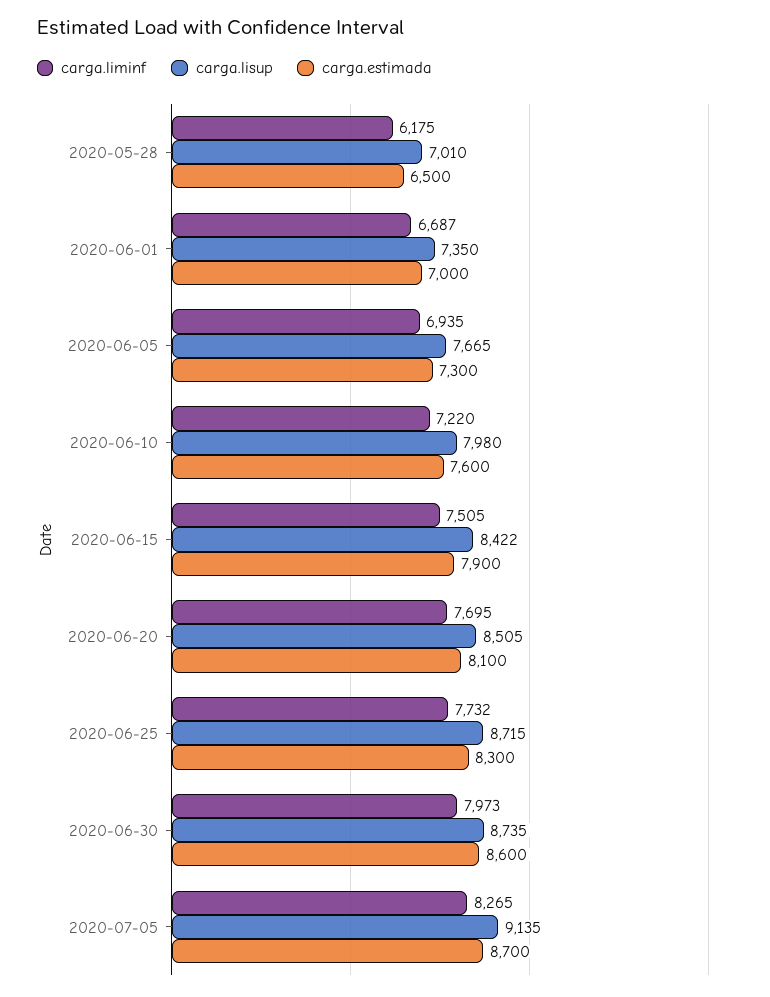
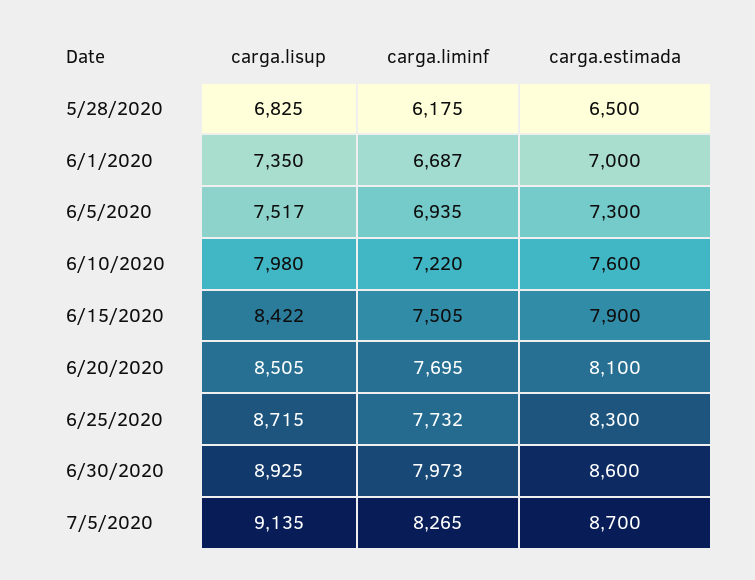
  {
    "carga.liminf": {
      "2020-05-28": 6175,
      "2020-06-01": 6687,
      "2020-06-05": 6935,
      "2020-06-10": 7220,
      "2020-06-15": 7505,
      "2020-06-20": 7695,
      "2020-06-25": 7732,
      "2020-06-30": 7973,
      "2020-07-05": 8265
    },
    "carga.lisup": {
-     "2020-05-28": 7010,
+     "2020-05-28": 6825,
      "2020-06-01": 7350,
-     "2020-06-05": 7665,
+     "2020-06-05": 7517,
      "2020-06-10": 7980,
      "2020-06-15": 8422,
      "2020-06-20": 8505,
      "2020-06-25": 8715,
-     "2020-06-30": 8735,
+     "2020-06-30": 8925,
      "2020-07-05": 9135
    },
    "carga.estimada": {
      "2020-05-28": 6500,
      "2020-06-01": 7000,
      "2020-06-05": 7300,
      "2020-06-10": 7600,
      "2020-06-15": 7900,
      "2020-06-20": 8100,
      "2020-06-25": 8300,
      "2020-06-30": 8600,
      "2020-07-05": 8700
    }
  }

